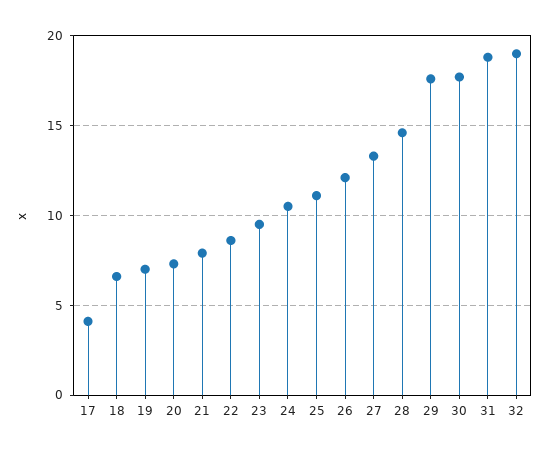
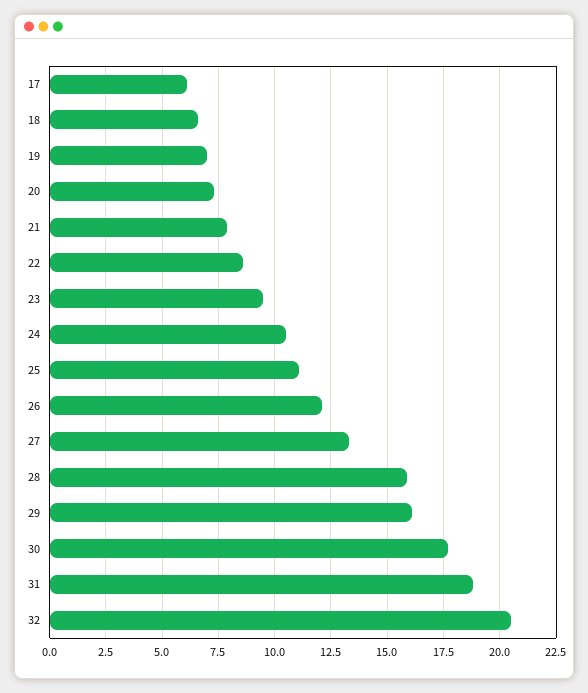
  {
-   "17": 4,
+   "17": 6,
    "18": 6.5,
    "19": 7,
    "20": 7.5,
    "21": 8,
    "22": 8.5,
    "23": 9.5,
    "24": 10.5,
    "25": 11,
    "26": 12,
    "27": 13.5,
-   "28": 14.5,
+   "28": 16,
-   "29": 17.5,
+   "29": 16,
    "30": 17.5,
    "31": 19,
-   "32": 19
+   "32": 20.5
  }

